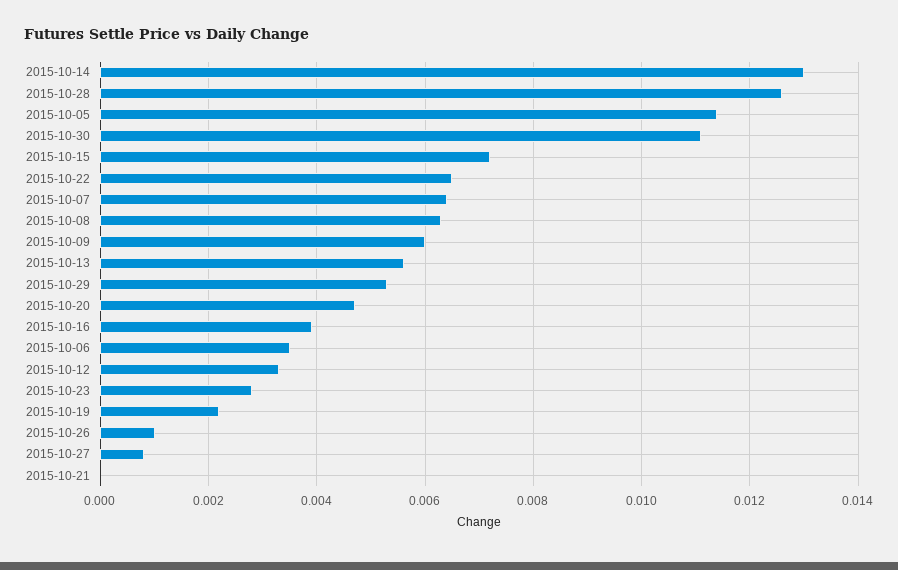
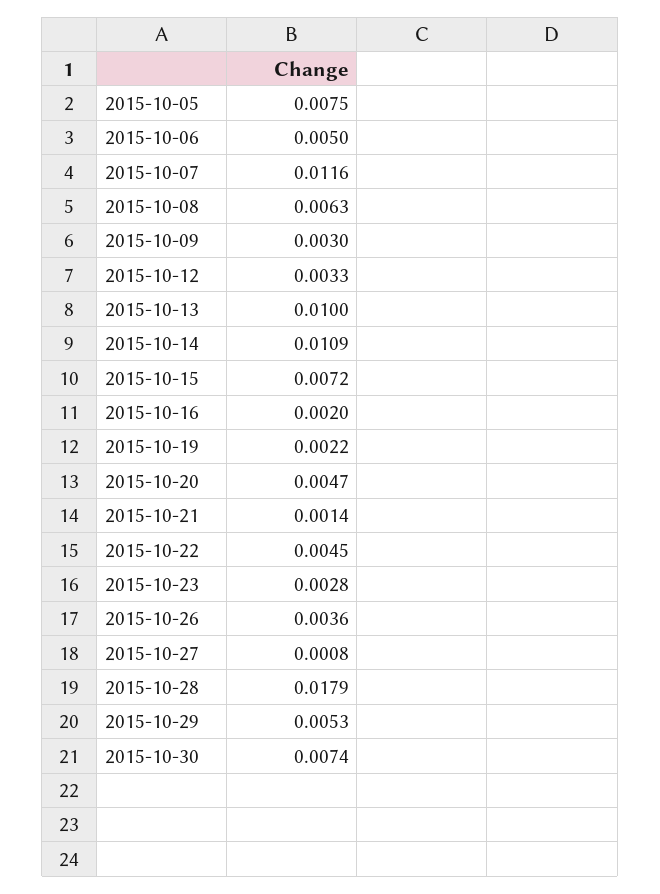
  {
-   "2015-10-14": 0.013,
+   "2015-10-14": 0.0109,
-   "2015-10-28": 0.0125,
+   "2015-10-28": 0.0179,
-   "2015-10-05": 0.0115,
+   "2015-10-05": 0.0075,
-   "2015-10-30": 0.011,
+   "2015-10-30": 0.0074,
    "2015-10-15": 0.0072,
-   "2015-10-22": 0.0065,
+   "2015-10-22": 0.0045,
-   "2015-10-07": 0.0065,
+   "2015-10-07": 0.0116,
    "2015-10-08": 0.0063,
-   "2015-10-09": 0.006,
+   "2015-10-09": 0.003,
-   "2015-10-13": 0.0055,
+   "2015-10-13": 0.01,
    "2015-10-29": 0.0053,
    "2015-10-20": 0.0047,
-   "2015-10-16": 0.004,
+   "2015-10-16": 0.002,
-   "2015-10-06": 0.0035,
+   "2015-10-06": 0.005,
    "2015-10-12": 0.0033,
    "2015-10-23": 0.0028,
    "2015-10-19": 0.0022,
-   "2015-10-26": 0.001,
+   "2015-10-26": 0.0036,
    "2015-10-27": 0.0008,
-   "2015-10-21": 0
+   "2015-10-21": 0.0014
  }

